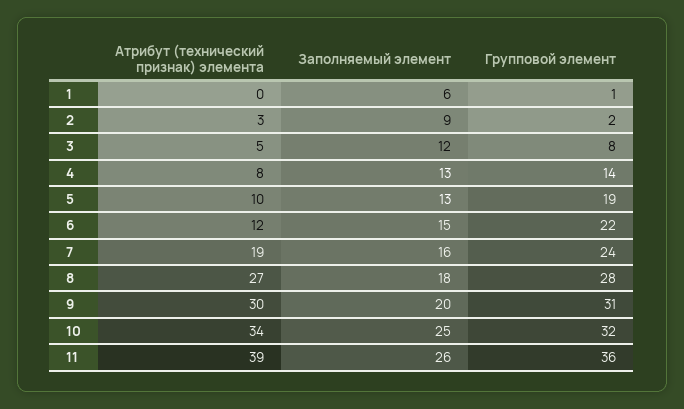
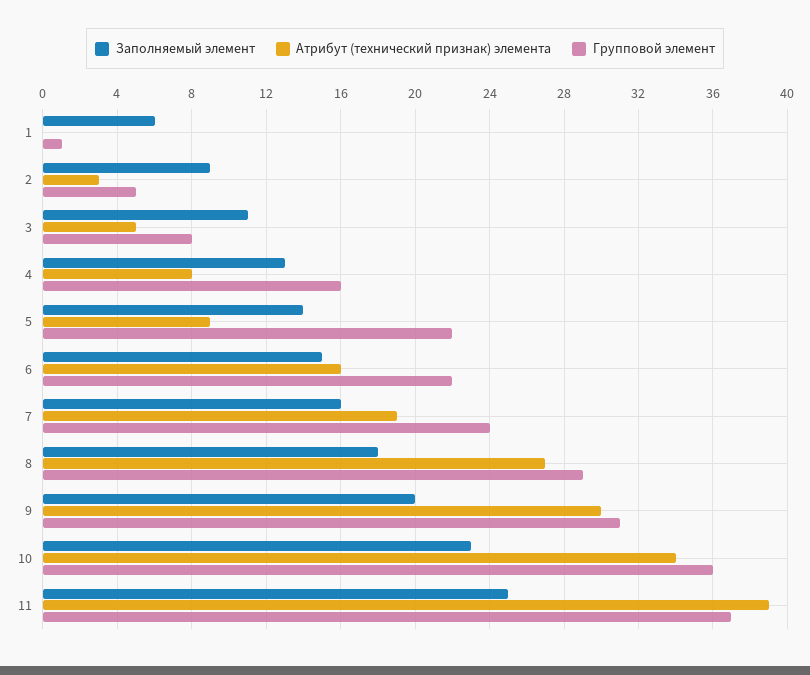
  {
    "Атрибут (технический признак) элемента": {
      "1": 0,
      "2": 3,
      "3": 5,
      "4": 8,
-     "5": 10,
+     "5": 9,
-     "6": 12,
+     "6": 16,
      "7": 19,
      "8": 27,
      "9": 30,
      "10": 34,
      "11": 39
    },
    "Заполняемый элемент": {
      "1": 6,
      "2": 9,
-     "3": 12,
+     "3": 11,
      "4": 13,
-     "5": 13,
+     "5": 14,
      "6": 15,
      "7": 16,
      "8": 18,
      "9": 20,
-     "10": 25,
+     "10": 23,
-     "11": 26
+     "11": 25
    },
    "Групповой элемент": {
      "1": 1,
-     "2": 2,
+     "2": 5,
      "3": 8,
-     "4": 14,
+     "4": 16,
-     "5": 19,
+     "5": 22,
      "6": 22,
      "7": 24,
-     "8": 28,
+     "8": 29,
      "9": 31,
-     "10": 32,
+     "10": 36,
-     "11": 36
+     "11": 37
    }
  }

